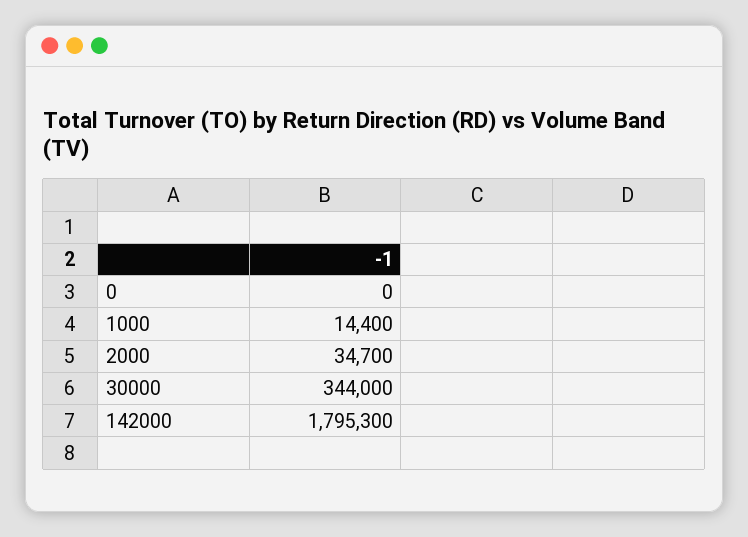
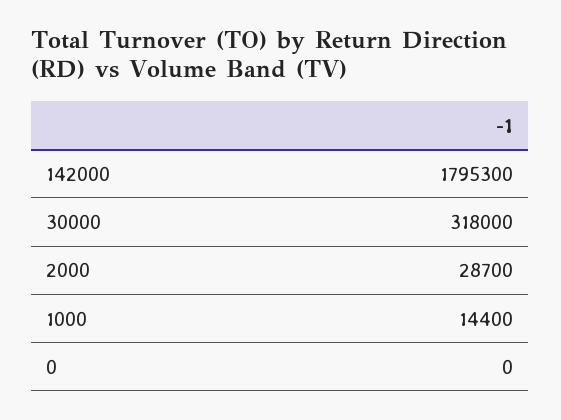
  {
    "0": 0,
    "1000": 14400,
-   "2000": 34700,
+   "2000": 28700,
-   "30000": 344000,
+   "30000": 318000,
    "142000": 1795300
  }

